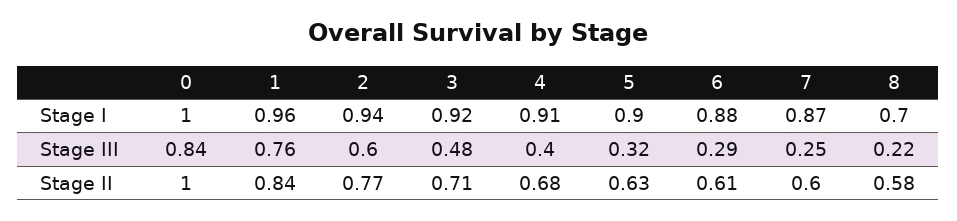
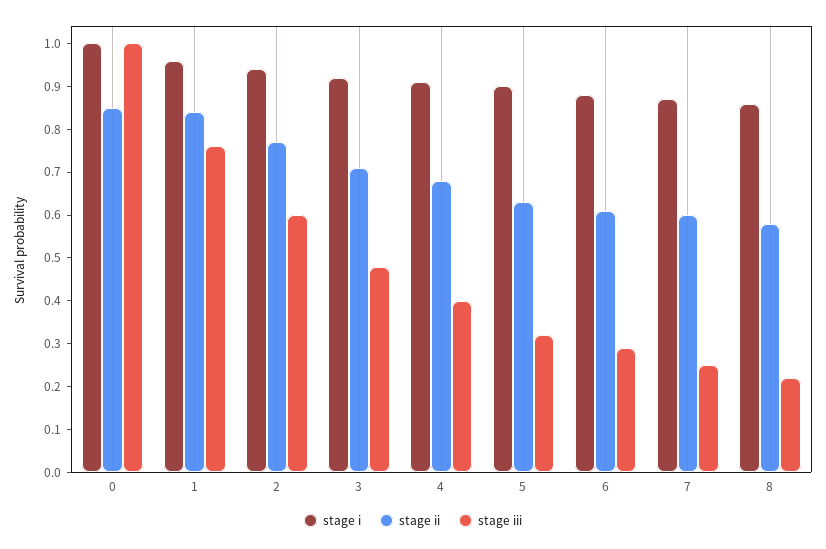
  {
    "Stage I": {
      "0": 1,
      "1": 0.96,
      "2": 0.94,
      "3": 0.92,
      "4": 0.91,
      "5": 0.9,
      "6": 0.88,
      "7": 0.87,
-     "8": 0.7
+     "8": 0.85
    },
    "Stage III": {
-     "0": 0.84,
+     "0": 1,
      "1": 0.76,
      "2": 0.6,
      "3": 0.48,
      "4": 0.4,
      "5": 0.32,
      "6": 0.29,
      "7": 0.25,
      "8": 0.22
    },
    "Stage II": {
-     "0": 1,
+     "0": 0.85,
      "1": 0.84,
      "2": 0.77,
      "3": 0.71,
      "4": 0.68,
      "5": 0.63,
      "6": 0.61,
      "7": 0.6,
      "8": 0.58
    }
  }

